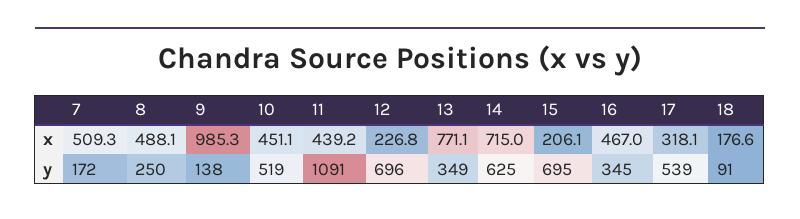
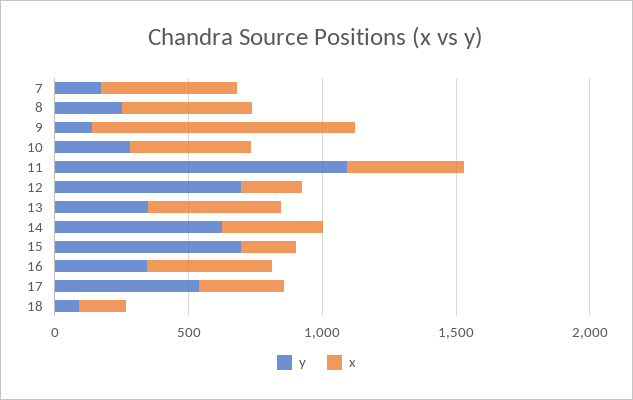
  {
    "x": {
      "7": 509.3,
      "8": 488.1,
      "9": 985.3,
      "10": 451.1,
      "11": 439.2,
      "12": 226.8,
-     "13": 771.1,
+     "13": 500,
-     "14": 715,
+     "14": 400,
      "15": 206.1,
      "16": 467,
      "17": 318.1,
      "18": 176.6
    },
    "y": {
      "7": 172,
      "8": 250,
      "9": 138,
-     "10": 519,
+     "10": 300,
      "11": 1091,
      "12": 696,
      "13": 349,
      "14": 625,
      "15": 695,
      "16": 345,
      "17": 539,
      "18": 91
    }
  }

